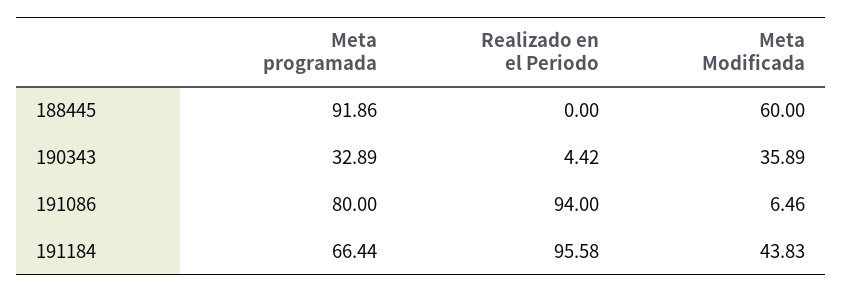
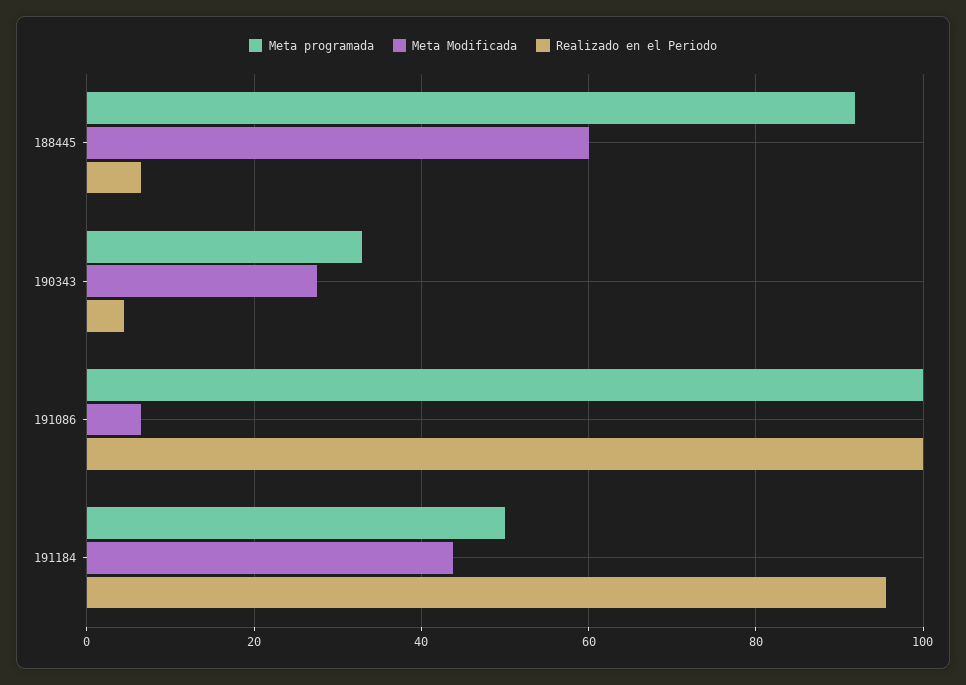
  {
    "Meta programada": {
      "188445": 91.86,
      "190343": 32.89,
-     "191086": 80,
+     "191086": 100,
-     "191184": 66.44
+     "191184": 50
    },
    "Realizado en el Periodo": {
-     "188445": 0,
+     "188445": 6,
      "190343": 4.42,
-     "191086": 94,
+     "191086": 100,
      "191184": 95.58
    },
    "Meta Modificada": {
      "188445": 60,
-     "190343": 35.89,
+     "190343": 28,
      "191086": 6.46,
      "191184": 43.83
    }
  }

